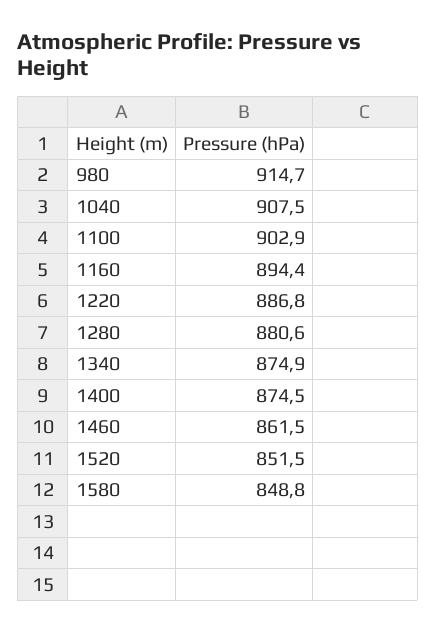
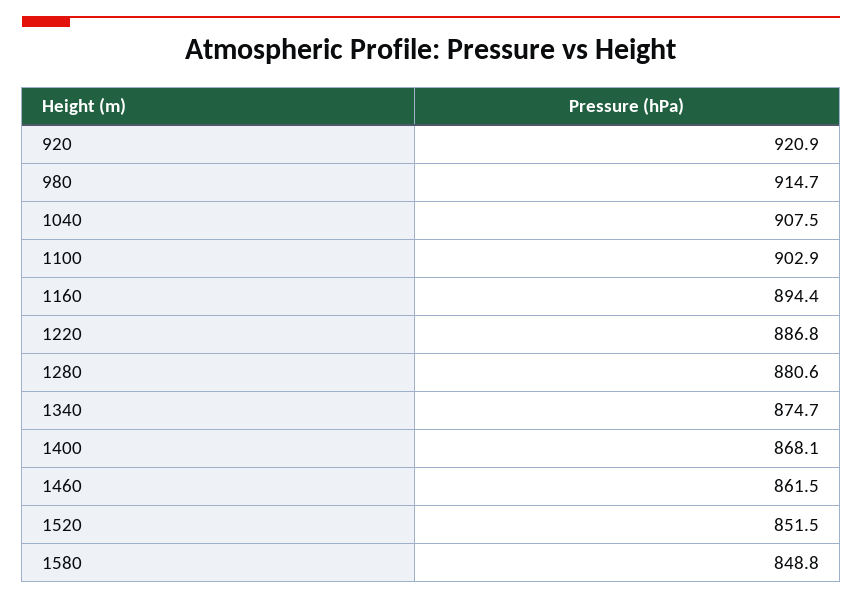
  {
    "980": 914.7,
    "1040": 907.5,
    "1100": 902.9,
    "1160": 894.4,
    "1220": 886.8,
    "1280": 880.6,
-   "1340": 874.9,
+   "1340": 874.7,
-   "1400": 874.5,
+   "1400": 868.1,
    "1460": 861.5,
    "1520": 851.5,
-   "1580": 848.8
+   "1580": 848.8,
+   "920": 920.9
  }

